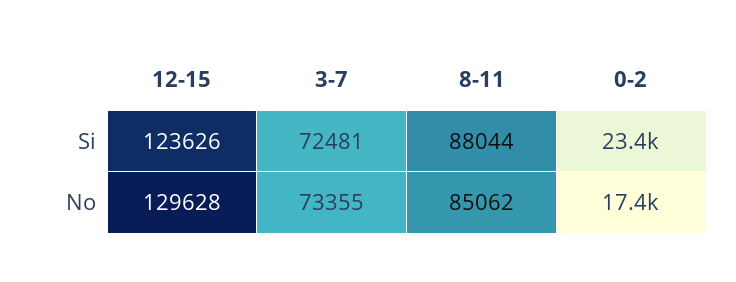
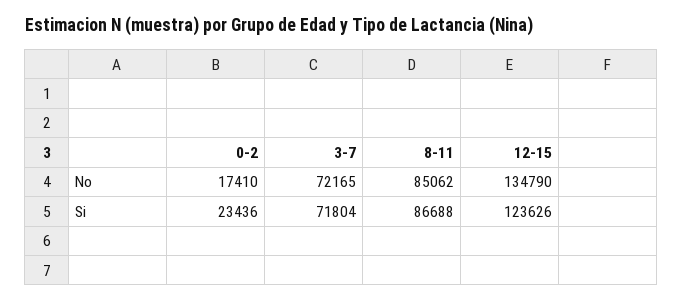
  {
    "12-15": {
      "Si": 123626,
-     "No": 129628
+     "No": 134790
    },
    "3-7": {
-     "Si": 72481,
+     "Si": 71804,
-     "No": 73355
+     "No": 72165
    },
    "8-11": {
-     "Si": 88044,
+     "Si": 86688,
      "No": 85062
    },
    "0-2": {
      "Si": 23436,
      "No": 17410
    }
  }

